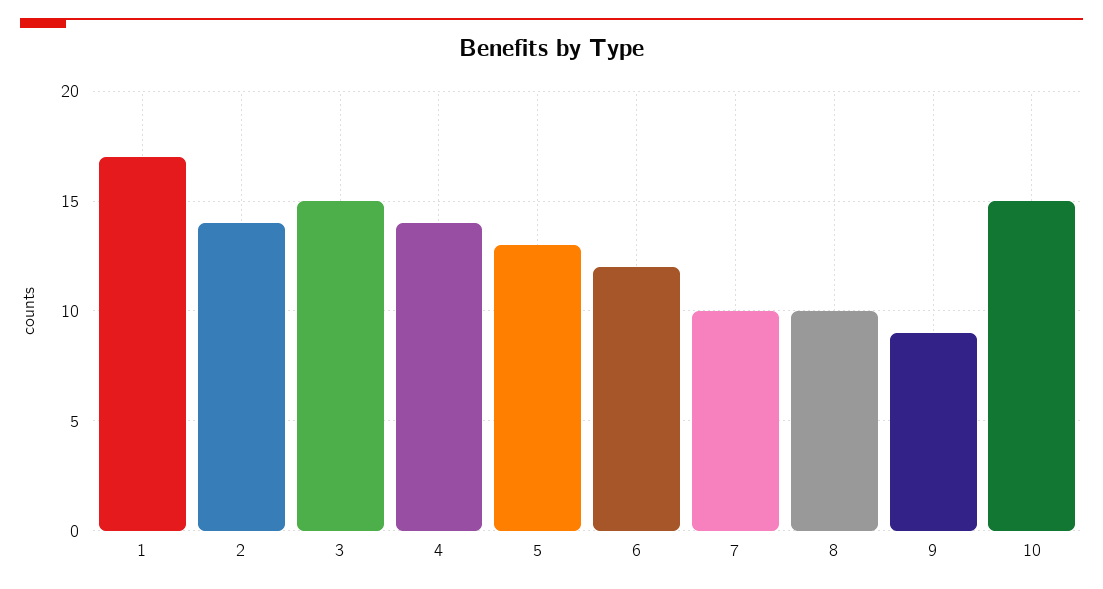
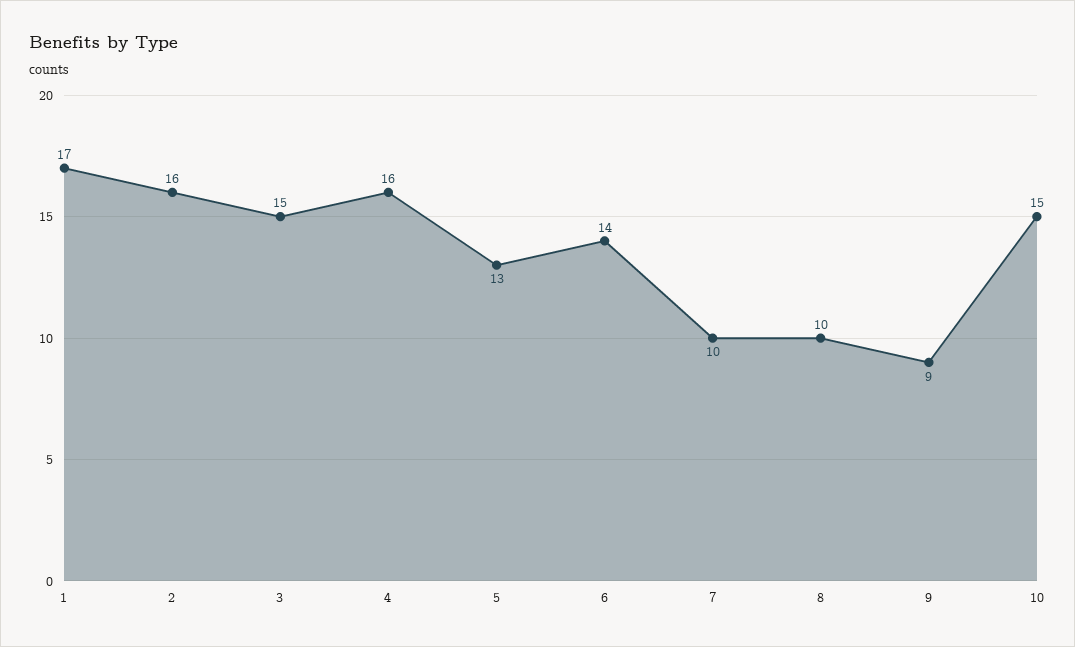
  {
    "1": 17,
-   "2": 14,
+   "2": 16,
    "3": 15,
-   "4": 14,
+   "4": 16,
    "5": 13,
-   "6": 12,
+   "6": 14,
    "7": 10,
    "8": 10,
    "9": 9,
    "10": 15
  }

